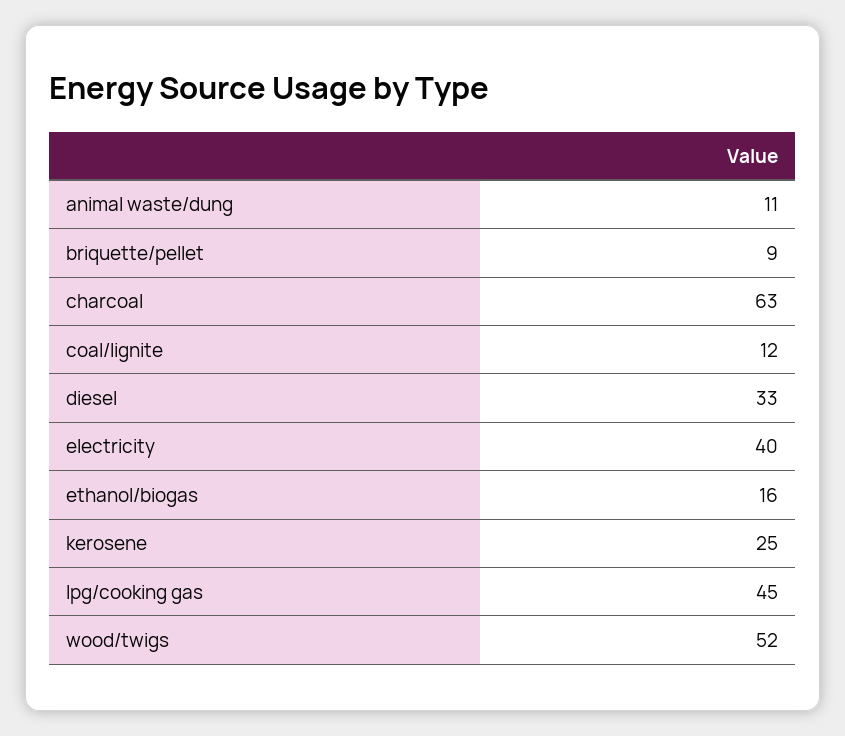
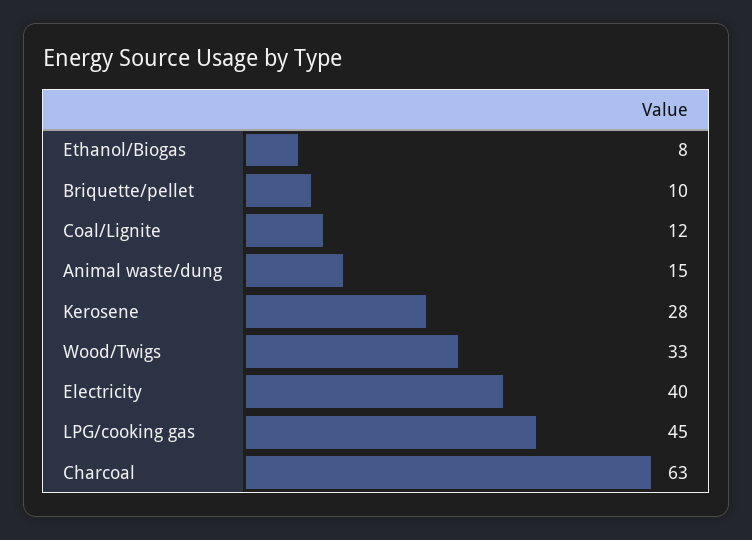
  {
-   "animal waste/dung": 11,
+   "animal waste/dung": 15,
-   "briquette/pellet": 9,
+   "briquette/pellet": 10,
    "charcoal": 63,
    "coal/lignite": 12,
-   "diesel": 33,
    "electricity": 40,
-   "ethanol/biogas": 16,
+   "ethanol/biogas": 8,
-   "kerosene": 25,
+   "kerosene": 28,
    "lpg/cooking gas": 45,
-   "wood/twigs": 52
+   "wood/twigs": 33
  }

